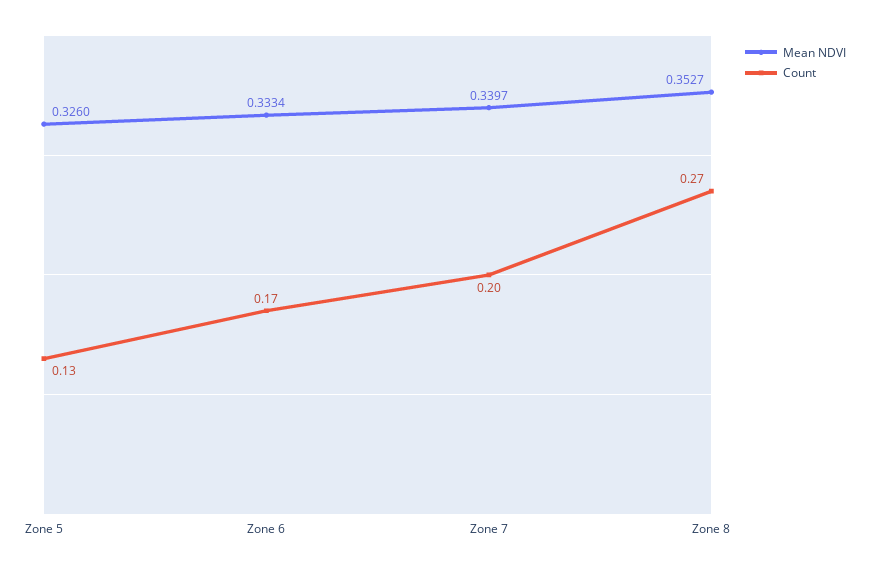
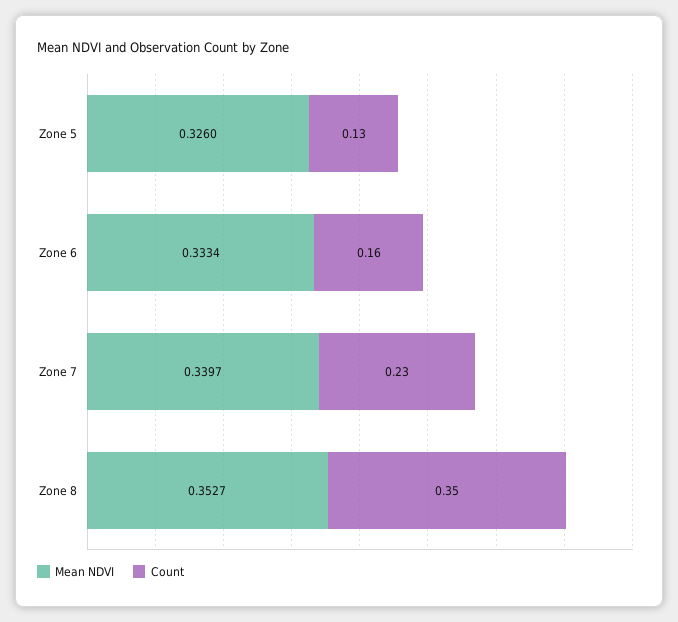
  {
    "Mean NDVI": {
      "Zone 5": 0.326,
      "Zone 6": 0.3334,
      "Zone 7": 0.3397,
      "Zone 8": 0.3527
    },
    "Count": {
      "Zone 5": 0.13,
-     "Zone 6": 0.17,
+     "Zone 6": 0.16,
-     "Zone 7": 0.2,
+     "Zone 7": 0.23,
-     "Zone 8": 0.27
+     "Zone 8": 0.35
    }
  }

